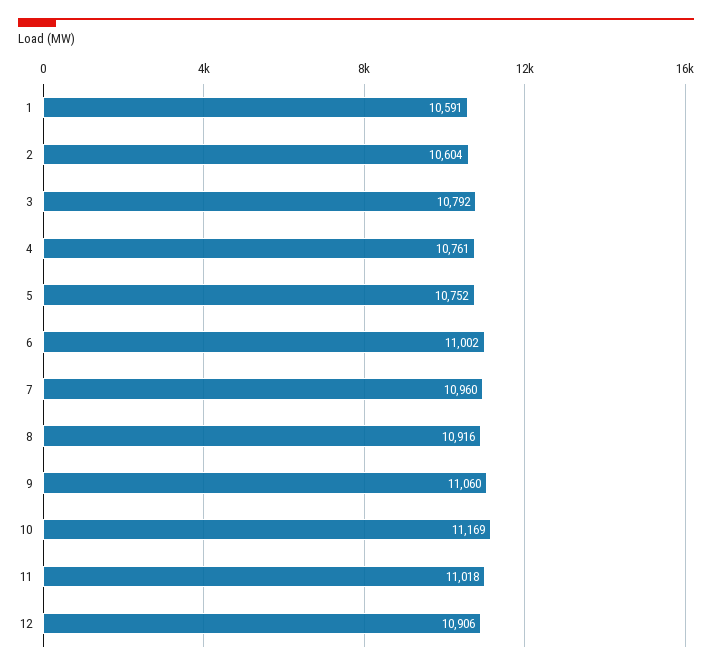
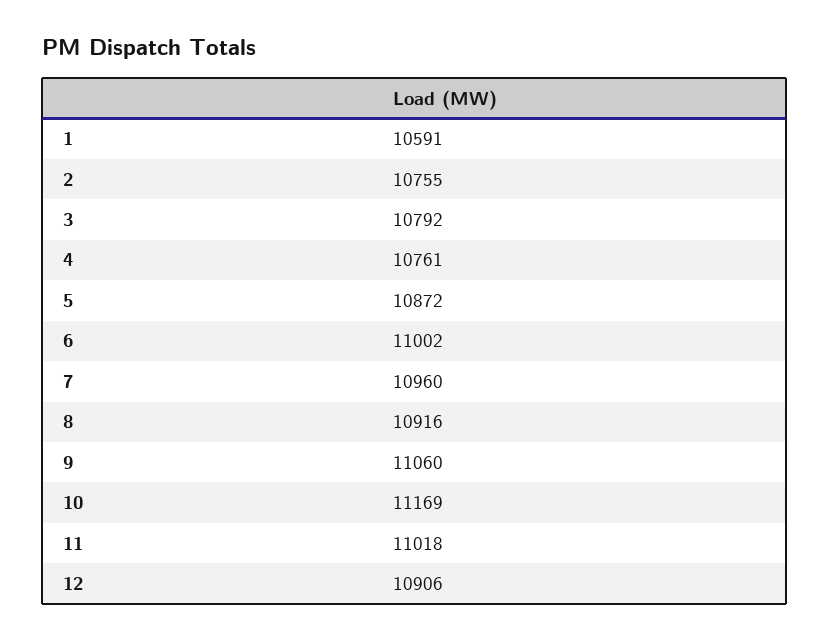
  {
    "1": 10591,
-   "2": 10604,
+   "2": 10755,
    "3": 10792,
    "4": 10761,
-   "5": 10752,
+   "5": 10872,
    "6": 11002,
    "7": 10960,
    "8": 10916,
    "9": 11060,
    "10": 11169,
    "11": 11018,
    "12": 10906
  }

